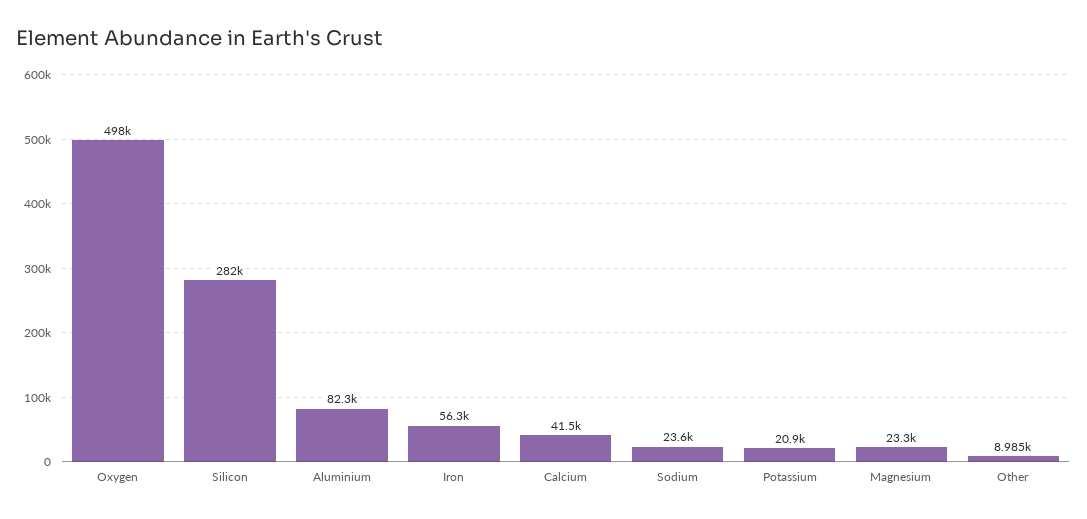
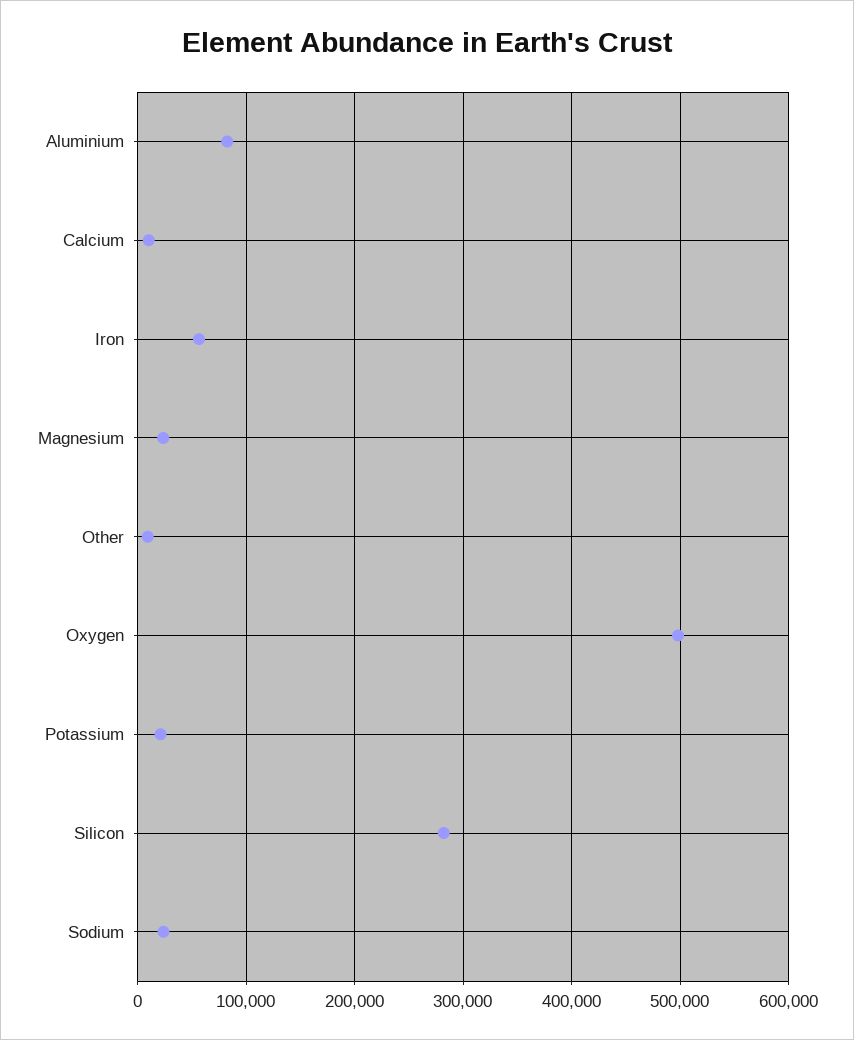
  {
    "Oxygen": 498000,
    "Silicon": 282000,
    "Aluminium": 82300,
    "Iron": 56300,
-   "Calcium": 41500,
+   "Calcium": 10000,
    "Sodium": 23600,
    "Potassium": 20900,
    "Magnesium": 23300,
    "Other": 8985
  }

